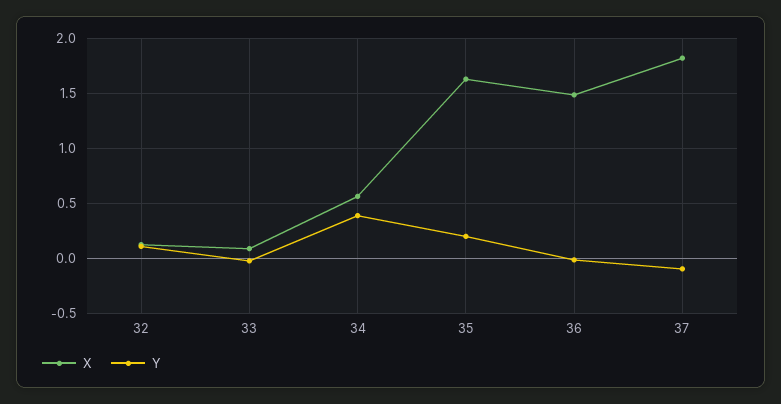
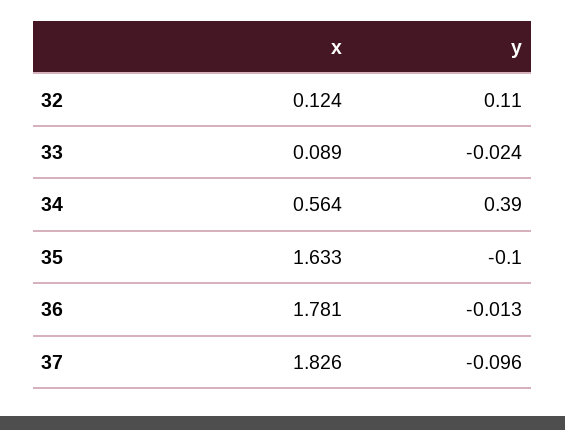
  {
    "X": {
      "32": 0.124,
      "33": 0.089,
      "34": 0.564,
      "35": 1.633,
-     "36": 1.5,
+     "36": 1.781,
      "37": 1.826
    },
    "Y": {
      "32": 0.11,
      "33": -0.024,
      "34": 0.39,
-     "35": 0.2,
+     "35": -0.1,
      "36": -0.013,
      "37": -0.096
    }
  }

